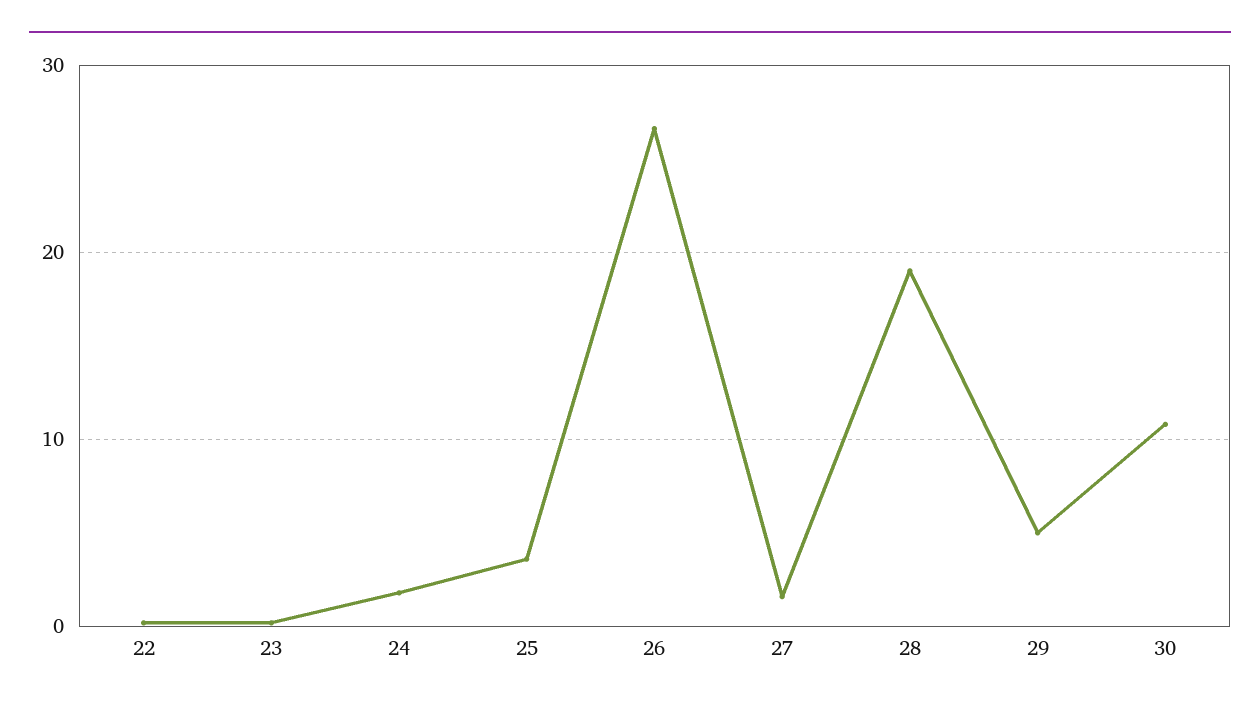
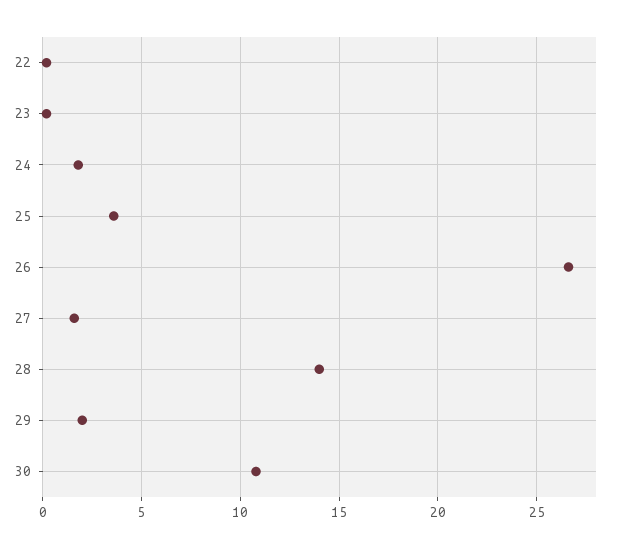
  {
    "22": 0,
    "23": 0,
    "24": 2,
    "25": 3.5,
    "26": 26.5,
    "27": 1.5,
-   "28": 19,
+   "28": 14,
-   "29": 5,
+   "29": 2,
    "30": 11
  }

